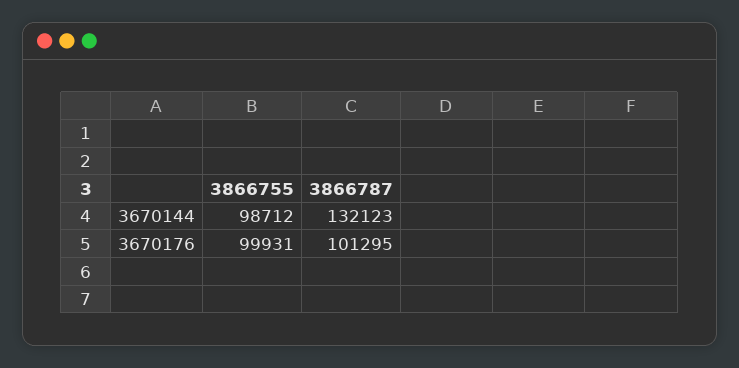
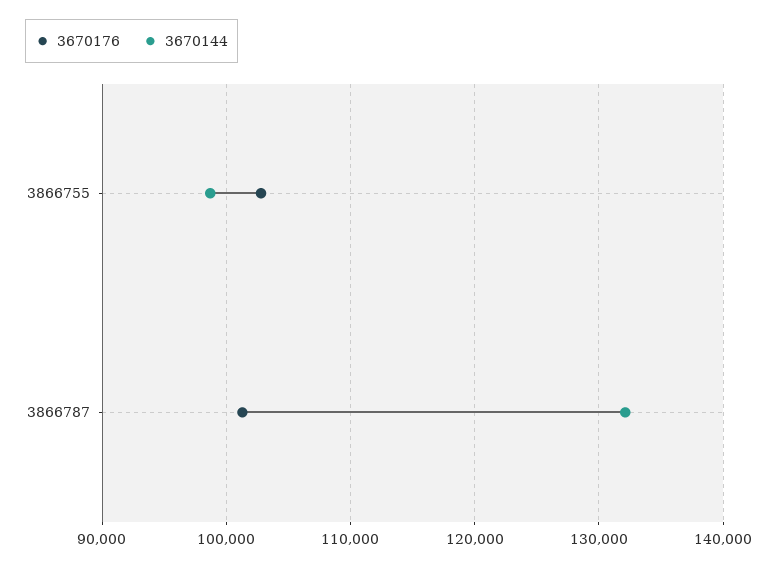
  {
    "3670144": {
      "3866755": 98712,
      "3866787": 132123
    },
    "3670176": {
-     "3866755": 99931,
+     "3866755": 103000,
      "3866787": 101295
    }
  }

